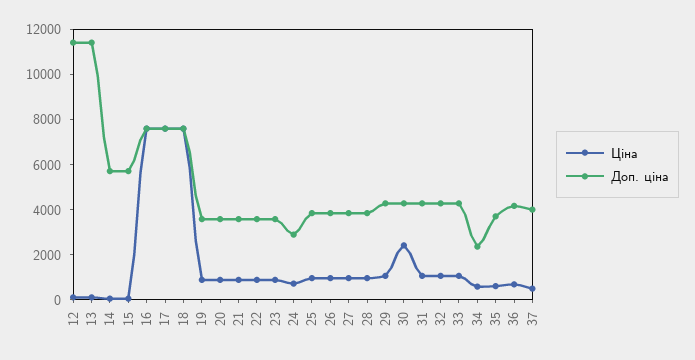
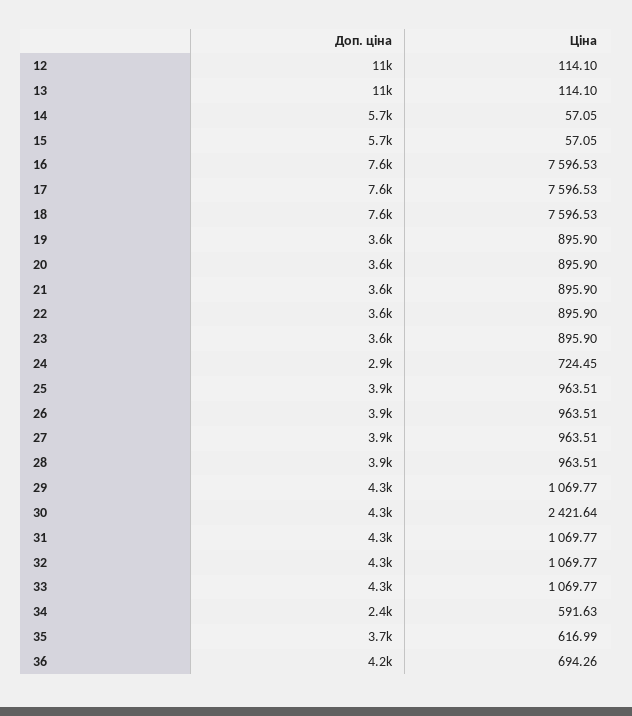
  {
    "Ціна": {
      "12": 114.1,
      "13": 114.1,
      "14": 57.05,
      "15": 57.05,
      "16": 7596.53,
      "17": 7596.53,
      "18": 7596.53,
      "19": 895.9,
      "20": 895.9,
      "21": 895.9,
      "22": 895.9,
      "23": 895.9,
      "24": 724.45,
      "25": 963.51,
      "26": 963.51,
      "27": 963.51,
      "28": 963.51,
      "29": 1069.77,
      "30": 2421.64,
      "31": 1069.77,
      "32": 1069.77,
      "33": 1069.77,
      "34": 591.63,
      "35": 616.99,
-     "36": 694.26,
+     "36": 694.26
-     "37": 500
    },
    "Доп. ціна": {
      "12": 11000,
      "13": 11000,
      "14": 5700,
      "15": 5700,
      "16": 7600,
      "17": 7600,
      "18": 7600,
      "19": 3600,
      "20": 3600,
      "21": 3600,
      "22": 3600,
      "23": 3600,
      "24": 2900,
      "25": 3900,
      "26": 3900,
      "27": 3900,
      "28": 3900,
      "29": 4300,
      "30": 4300,
      "31": 4300,
      "32": 4300,
      "33": 4300,
      "34": 2400,
      "35": 3700,
-     "36": 4200,
+     "36": 4200
-     "37": 4000
    }
  }

